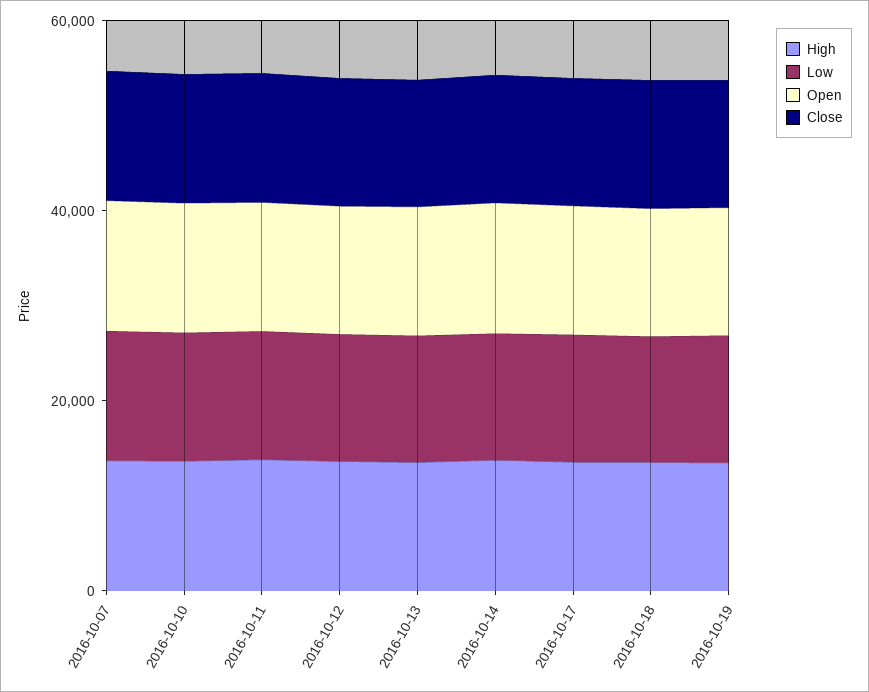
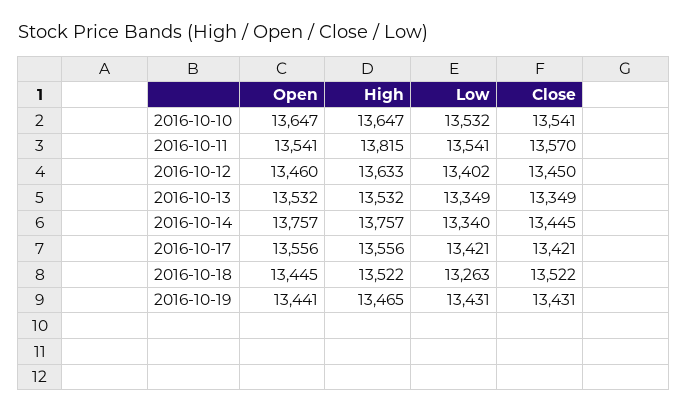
  {
    "High": {
-     "2016-10-07": 15000,
      "2016-10-10": 13647,
      "2016-10-11": 13815,
      "2016-10-12": 13633,
      "2016-10-13": 13532,
      "2016-10-14": 13757,
      "2016-10-17": 13556,
      "2016-10-18": 13522,
      "2016-10-19": 13465
    },
    "Low": {
-     "2016-10-07": 15000,
      "2016-10-10": 13532,
      "2016-10-11": 13541,
      "2016-10-12": 13402,
      "2016-10-13": 13349,
      "2016-10-14": 13340,
      "2016-10-17": 13421,
      "2016-10-18": 13263,
      "2016-10-19": 13431
    },
    "Open": {
-     "2016-10-07": 15000,
      "2016-10-10": 13647,
      "2016-10-11": 13541,
      "2016-10-12": 13460,
      "2016-10-13": 13532,
      "2016-10-14": 13757,
      "2016-10-17": 13556,
      "2016-10-18": 13445,
      "2016-10-19": 13441
    },
    "Close": {
-     "2016-10-07": 15000,
      "2016-10-10": 13541,
      "2016-10-11": 13570,
      "2016-10-12": 13450,
      "2016-10-13": 13349,
      "2016-10-14": 13445,
      "2016-10-17": 13421,
      "2016-10-18": 13522,
      "2016-10-19": 13431
    }
  }

